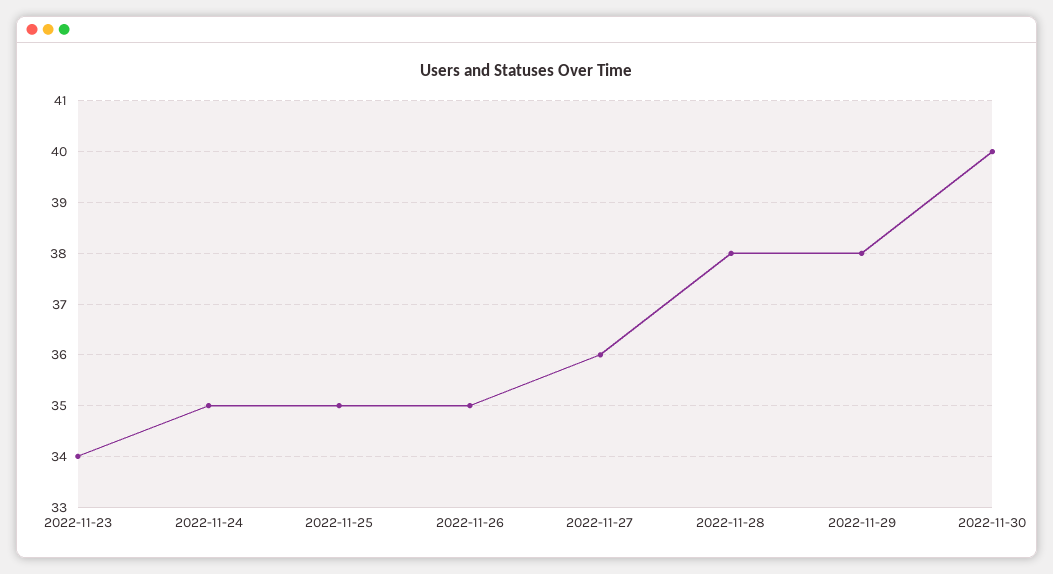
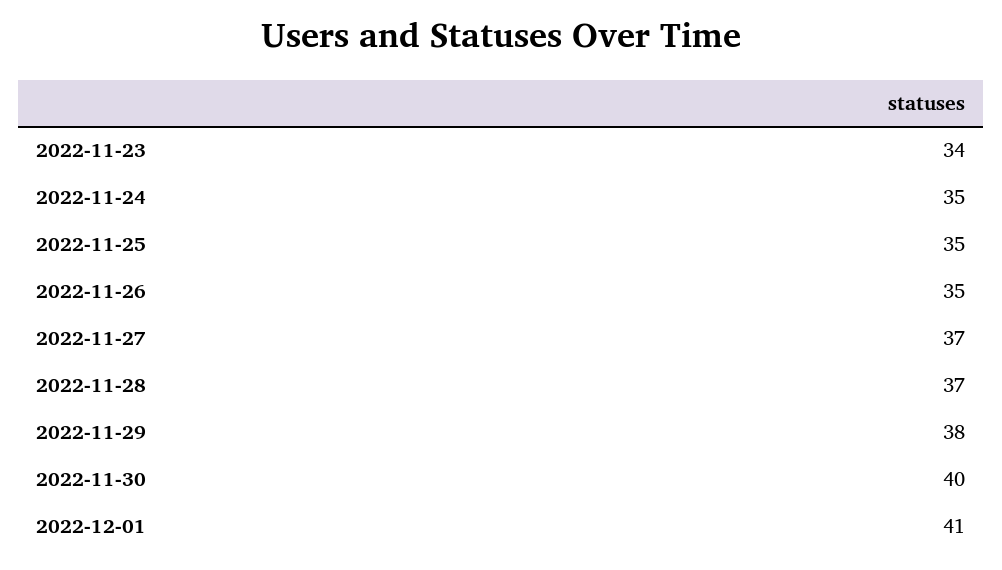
  {
    "2022-11-23": 34,
    "2022-11-24": 35,
    "2022-11-25": 35,
    "2022-11-26": 35,
-   "2022-11-27": 36,
+   "2022-11-27": 37,
-   "2022-11-28": 38,
+   "2022-11-28": 37,
    "2022-11-29": 38,
-   "2022-11-30": 40
+   "2022-11-30": 40,
+   "2022-12-01": 41
  }

